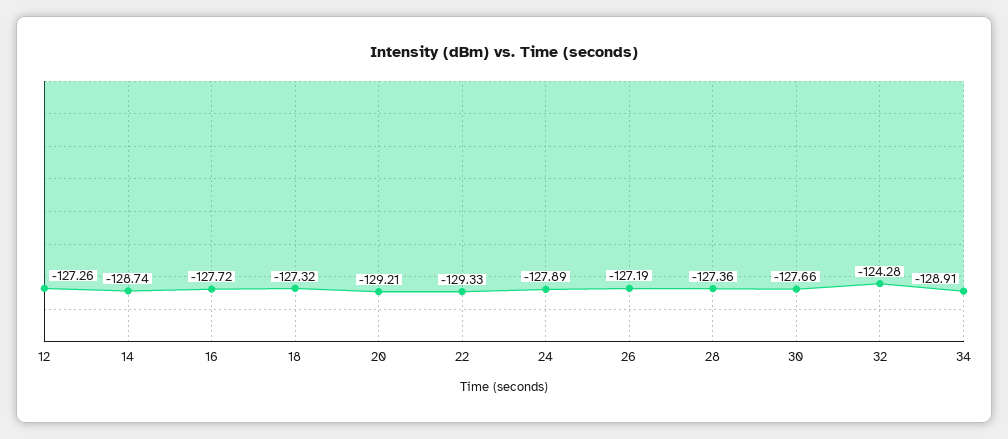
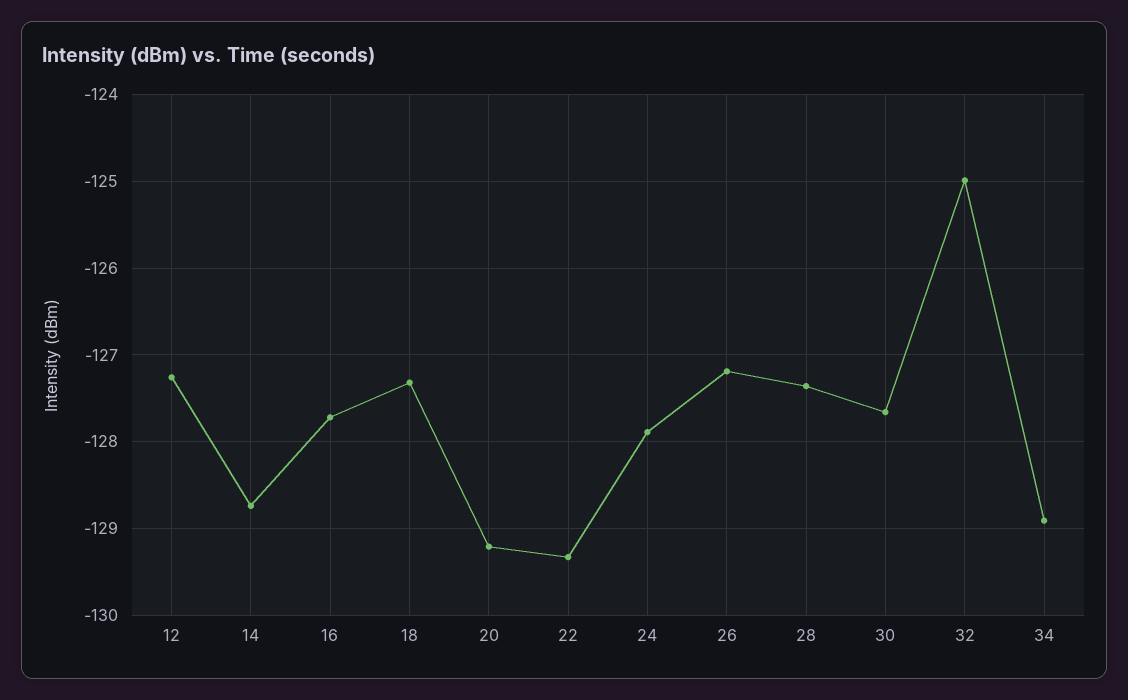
  {
    "12": -127.26,
    "14": -128.74,
    "16": -127.72,
    "18": -127.32,
    "20": -129.21,
    "22": -129.33,
    "24": -127.89,
    "26": -127.19,
    "28": -127.36,
    "30": -127.66,
-   "32": -124.28,
+   "32": -125,
    "34": -128.91
  }

